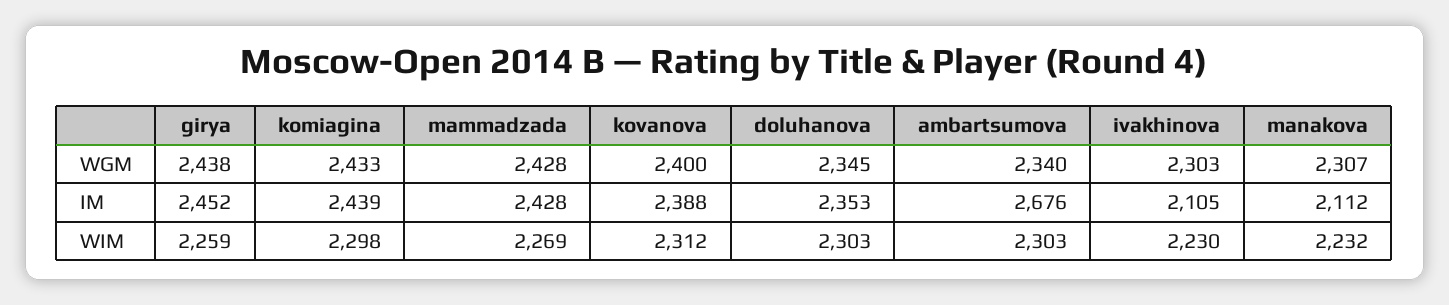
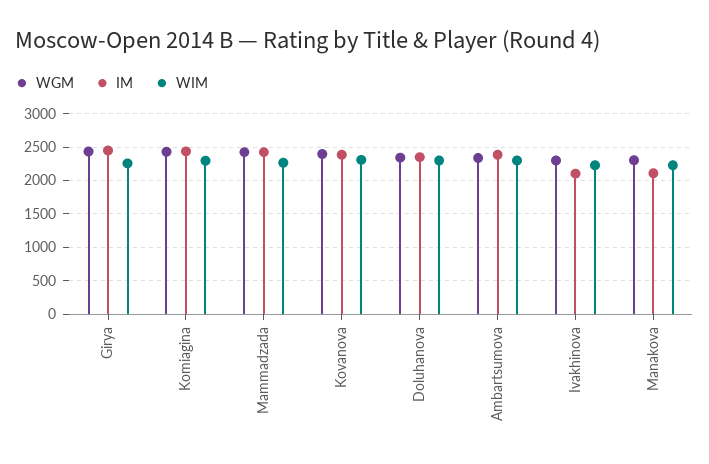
  {
    "WGM": {
      "girya": 2438,
      "komiagina": 2433,
      "mammadzada": 2428,
      "kovanova": 2400,
      "doluhanova": 2345,
      "ambartsumova": 2340,
      "ivakhinova": 2303,
      "manakova": 2307
    },
    "IM": {
      "girya": 2452,
      "komiagina": 2439,
      "mammadzada": 2428,
      "kovanova": 2388,
      "doluhanova": 2353,
-     "ambartsumova": 2676,
+     "ambartsumova": 2400,
      "ivakhinova": 2105,
      "manakova": 2112
    },
    "WIM": {
      "girya": 2259,
      "komiagina": 2298,
      "mammadzada": 2269,
      "kovanova": 2312,
      "doluhanova": 2303,
      "ambartsumova": 2303,
      "ivakhinova": 2230,
      "manakova": 2232
    }
  }

